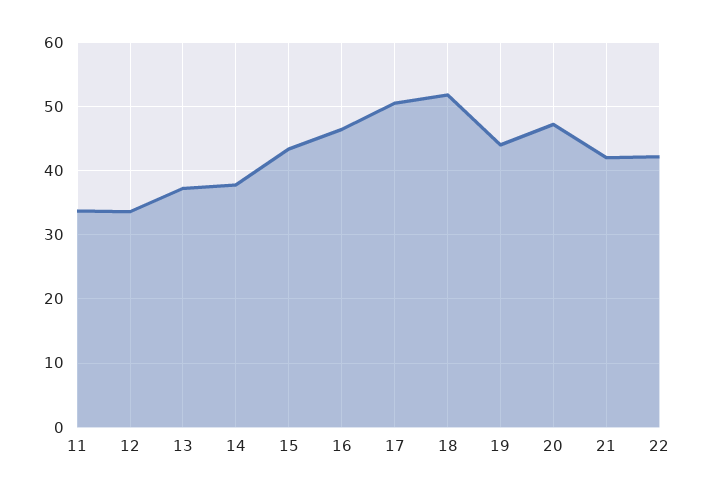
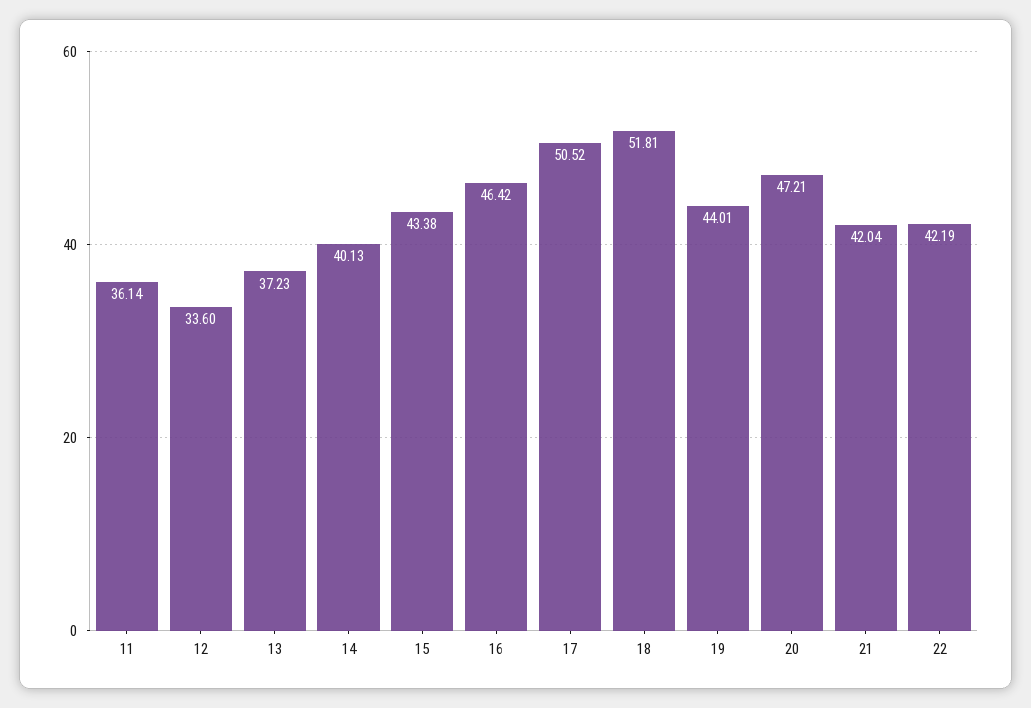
  {
-   "11": 34,
+   "11": 36.14,
    "12": 33.6,
    "13": 37.23,
-   "14": 38,
+   "14": 40.13,
    "15": 43.38,
    "16": 46.42,
    "17": 50.52,
    "18": 51.81,
    "19": 44.01,
    "20": 47.21,
    "21": 42.04,
    "22": 42.19
  }

